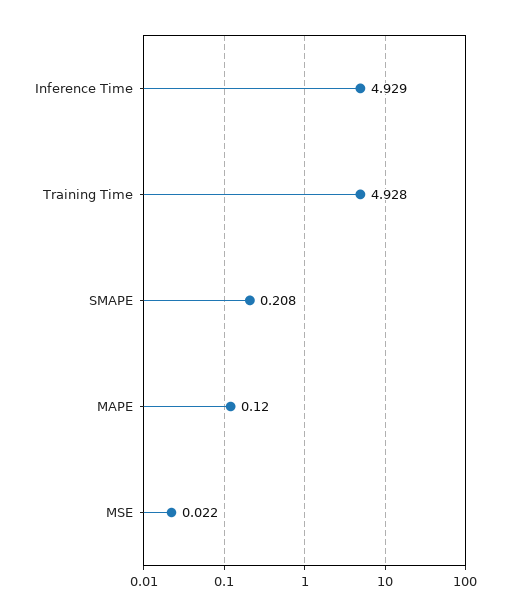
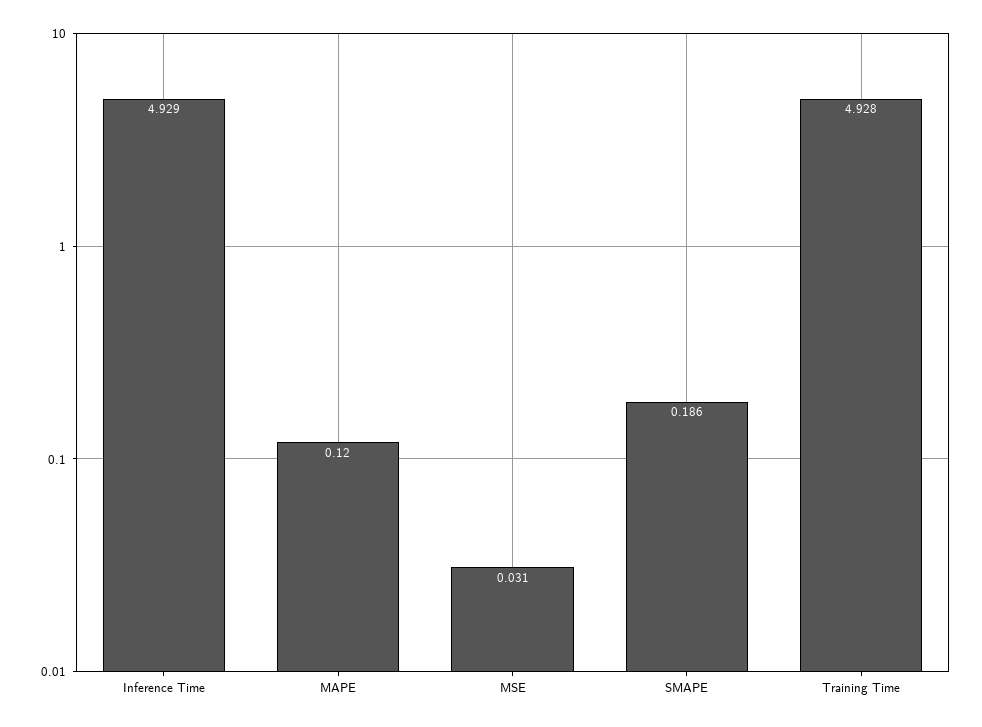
  {
    "Inference Time": 4.929,
    "Training Time": 4.928,
-   "SMAPE": 0.208,
+   "SMAPE": 0.186,
    "MAPE": 0.12,
-   "MSE": 0.022
+   "MSE": 0.031
  }

